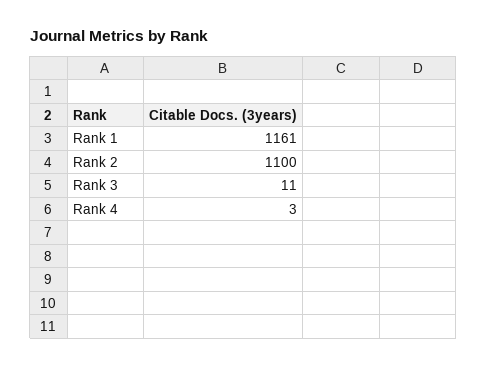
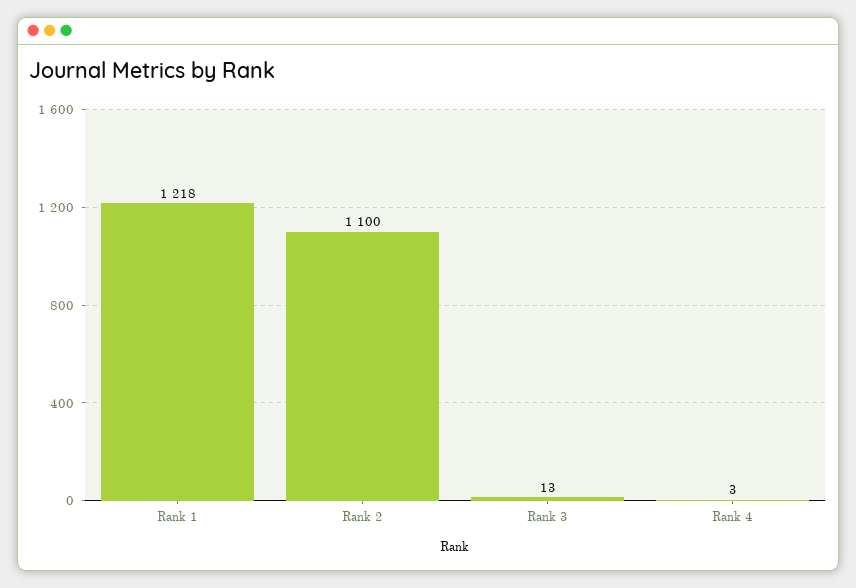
  {
-   "Rank 1": 1161,
+   "Rank 1": 1218,
    "Rank 2": 1100,
-   "Rank 3": 11,
+   "Rank 3": 13,
    "Rank 4": 3
  }

